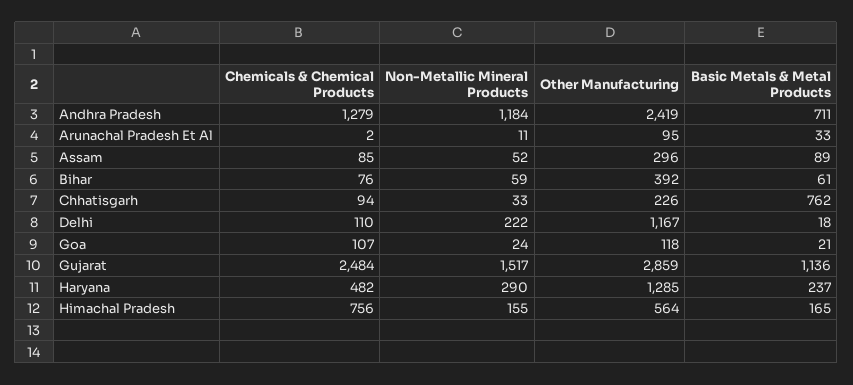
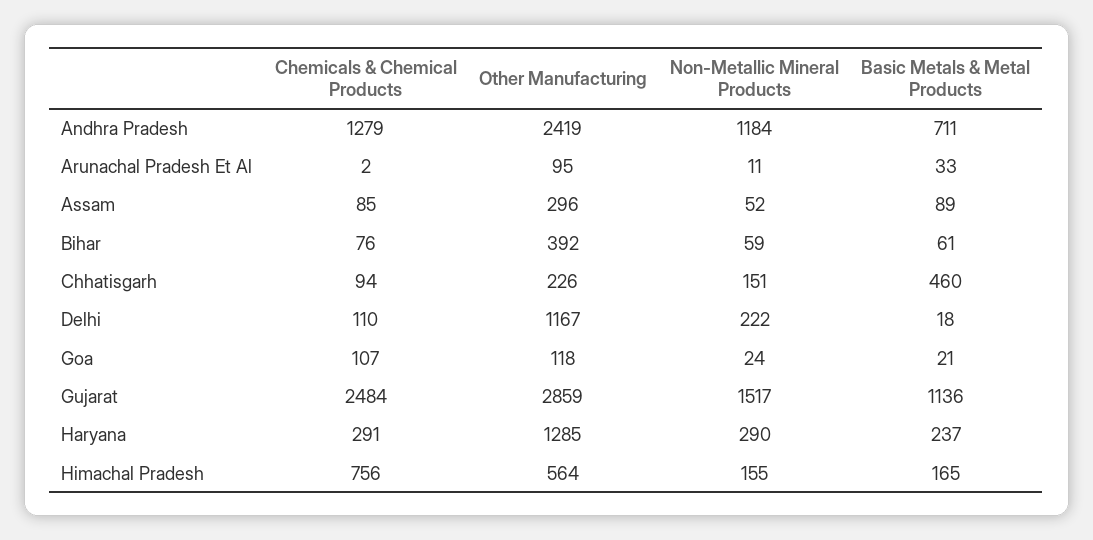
  {
    "Chemicals & Chemical Products": {
      "Andhra Pradesh": 1279,
      "Arunachal Pradesh Et Al": 2,
      "Assam": 85,
      "Bihar": 76,
      "Chhatisgarh": 94,
      "Delhi": 110,
      "Goa": 107,
      "Gujarat": 2484,
-     "Haryana": 482,
+     "Haryana": 291,
      "Himachal Pradesh": 756
    },
    "Non-Metallic Mineral Products": {
      "Andhra Pradesh": 1184,
      "Arunachal Pradesh Et Al": 11,
      "Assam": 52,
      "Bihar": 59,
-     "Chhatisgarh": 33,
+     "Chhatisgarh": 151,
      "Delhi": 222,
      "Goa": 24,
      "Gujarat": 1517,
      "Haryana": 290,
      "Himachal Pradesh": 155
    },
    "Other Manufacturing": {
      "Andhra Pradesh": 2419,
      "Arunachal Pradesh Et Al": 95,
      "Assam": 296,
      "Bihar": 392,
      "Chhatisgarh": 226,
      "Delhi": 1167,
      "Goa": 118,
      "Gujarat": 2859,
      "Haryana": 1285,
      "Himachal Pradesh": 564
    },
    "Basic Metals & Metal Products": {
      "Andhra Pradesh": 711,
      "Arunachal Pradesh Et Al": 33,
      "Assam": 89,
      "Bihar": 61,
-     "Chhatisgarh": 762,
+     "Chhatisgarh": 460,
      "Delhi": 18,
      "Goa": 21,
      "Gujarat": 1136,
      "Haryana": 237,
      "Himachal Pradesh": 165
    }
  }

